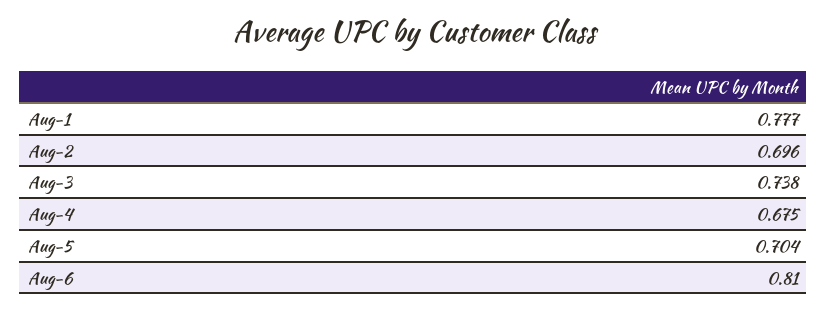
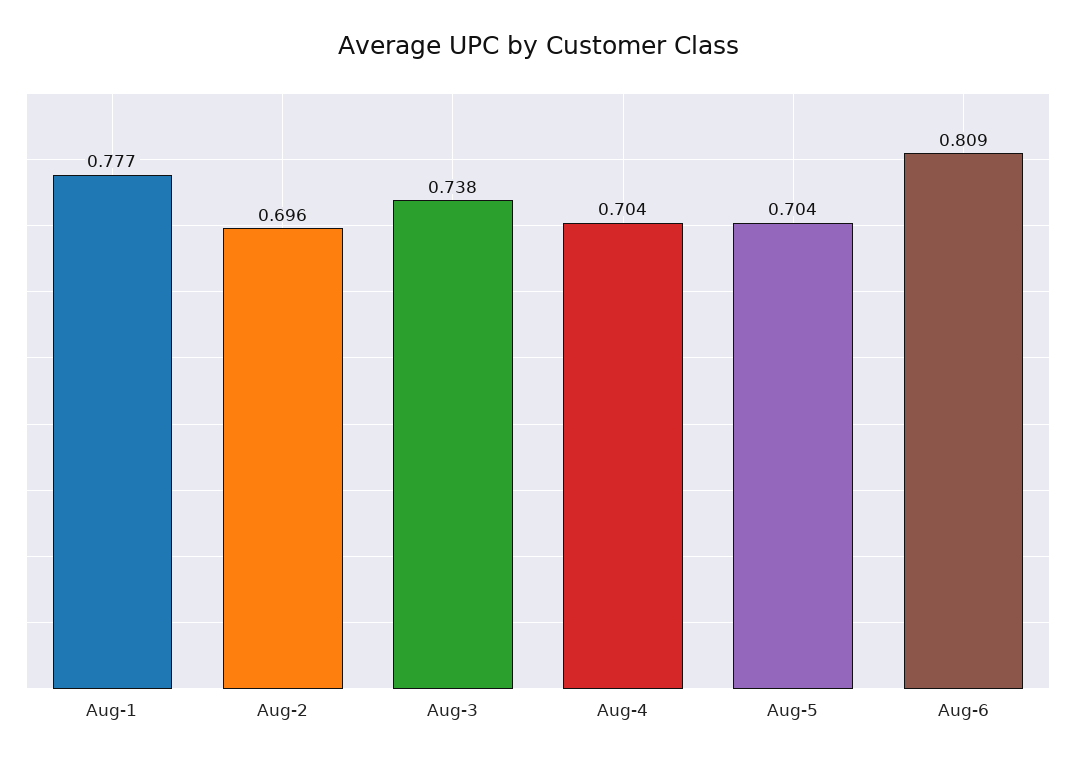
  {
    "Aug-1": 0.777,
    "Aug-2": 0.696,
    "Aug-3": 0.738,
-   "Aug-4": 0.675,
+   "Aug-4": 0.704,
    "Aug-5": 0.704,
-   "Aug-6": 0.81
+   "Aug-6": 0.809
  }

